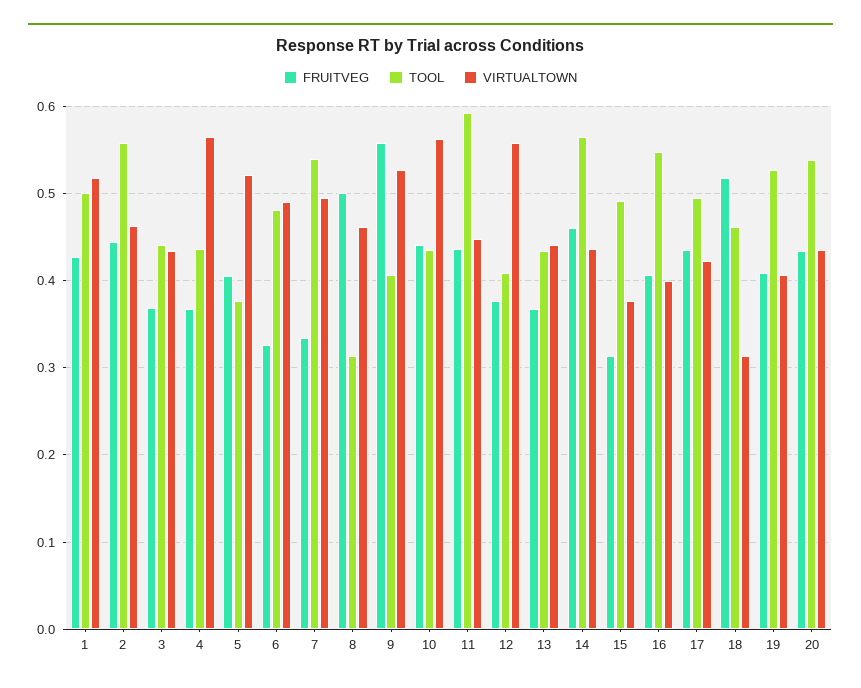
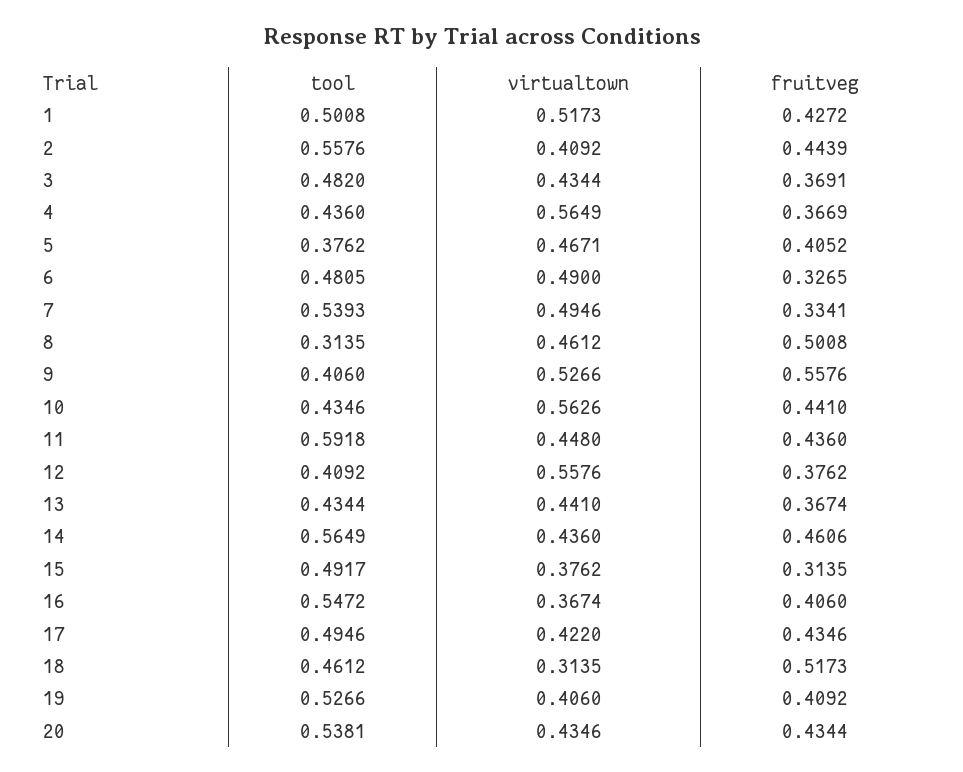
  {
    "FRUITVEG": {
      "1": 0.4272,
      "2": 0.4439,
      "3": 0.3691,
      "4": 0.3669,
      "5": 0.4052,
      "6": 0.3265,
      "7": 0.3341,
      "8": 0.5008,
      "9": 0.5576,
      "10": 0.441,
      "11": 0.436,
      "12": 0.3762,
      "13": 0.3674,
      "14": 0.4606,
      "15": 0.3135,
      "16": 0.406,
      "17": 0.4346,
      "18": 0.5173,
      "19": 0.4092,
      "20": 0.4344
    },
    "TOOL": {
      "1": 0.5008,
      "2": 0.5576,
-     "3": 0.44,
+     "3": 0.482,
      "4": 0.436,
      "5": 0.3762,
      "6": 0.4805,
      "7": 0.5393,
      "8": 0.3135,
      "9": 0.406,
      "10": 0.4346,
      "11": 0.5918,
      "12": 0.4092,
      "13": 0.4344,
      "14": 0.5649,
      "15": 0.4917,
      "16": 0.5472,
      "17": 0.4946,
      "18": 0.4612,
      "19": 0.5266,
      "20": 0.5381
    },
    "VIRTUALTOWN": {
      "1": 0.5173,
-     "2": 0.46,
+     "2": 0.4092,
      "3": 0.4344,
      "4": 0.5649,
-     "5": 0.52,
+     "5": 0.4671,
      "6": 0.49,
      "7": 0.4946,
      "8": 0.4612,
      "9": 0.5266,
      "10": 0.5626,
      "11": 0.448,
      "12": 0.5576,
      "13": 0.441,
      "14": 0.436,
      "15": 0.3762,
-     "16": 0.4,
+     "16": 0.3674,
      "17": 0.422,
      "18": 0.3135,
      "19": 0.406,
      "20": 0.4346
    }
  }

